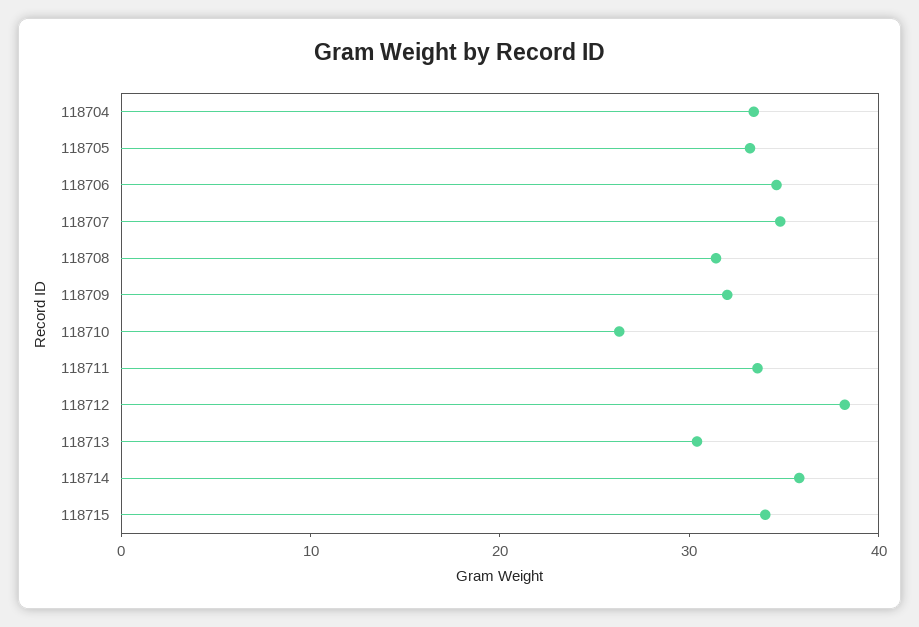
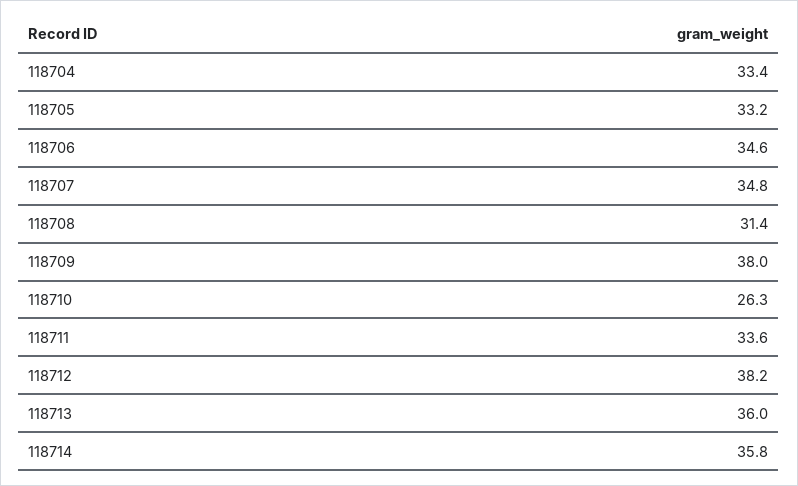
  {
    "118704": 33.4,
    "118705": 33.2,
    "118706": 34.6,
    "118707": 34.8,
    "118708": 31.4,
-   "118709": 32,
+   "118709": 38,
    "118710": 26.3,
    "118711": 33.6,
    "118712": 38.2,
-   "118713": 30,
+   "118713": 36,
-   "118714": 35.8,
+   "118714": 35.8
-   "118715": 34
  }

